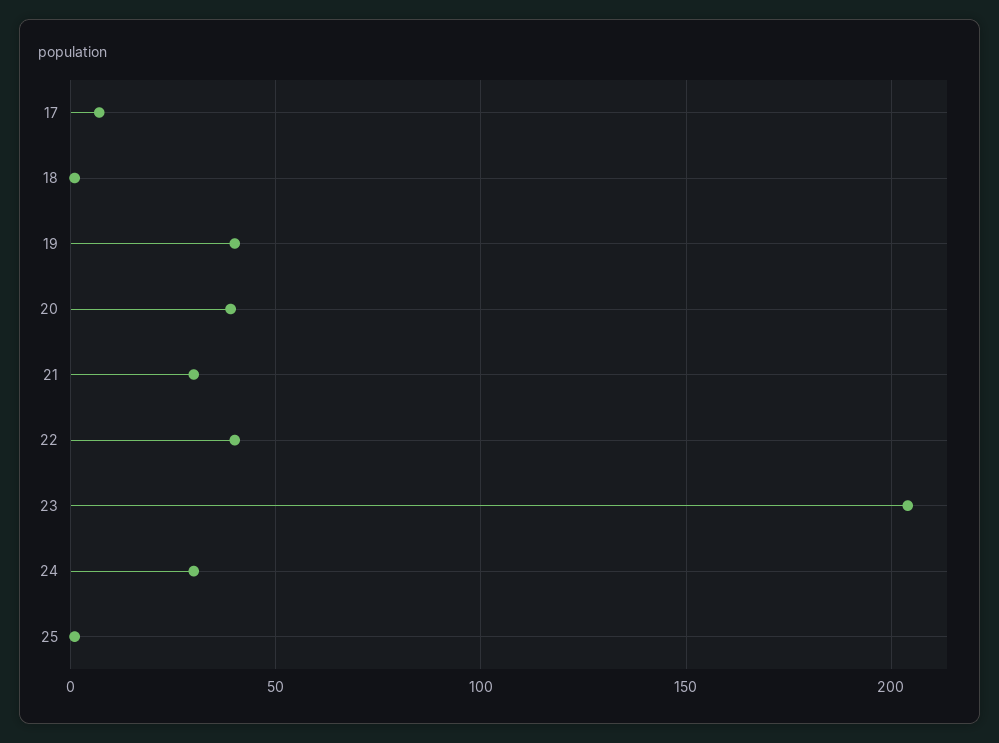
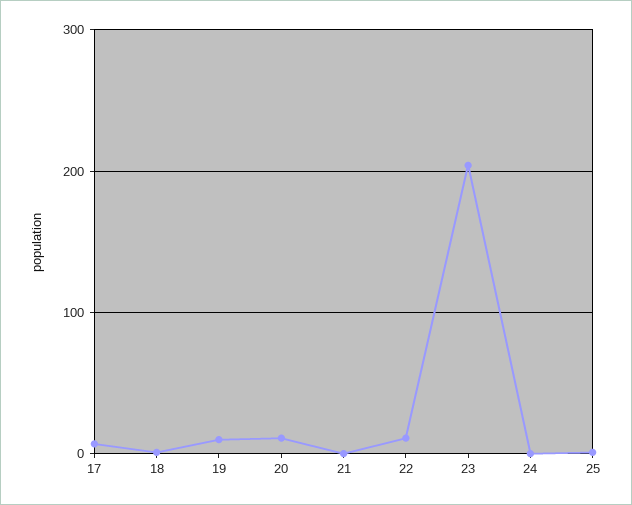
  {
    "17": 5,
    "18": 0,
-   "19": 40,
+   "19": 10,
-   "20": 40,
+   "20": 10,
-   "21": 30,
+   "21": 0,
-   "22": 40,
+   "22": 10,
    "23": 205,
-   "24": 30,
+   "24": 0,
    "25": 0
  }

